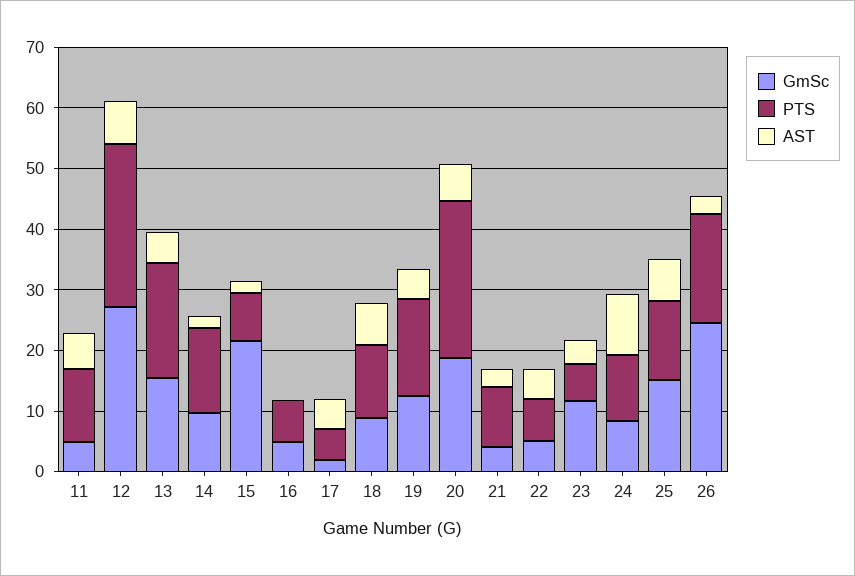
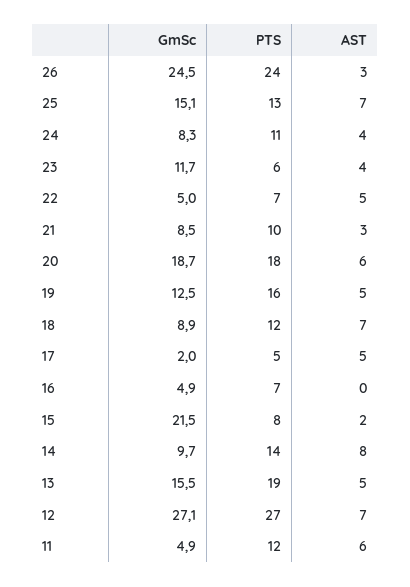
  {
    "GmSc": {
      "11": 4.9,
      "12": 27.1,
      "13": 15.5,
      "14": 9.7,
      "15": 21.5,
      "16": 4.9,
      "17": 2,
      "18": 8.9,
      "19": 12.5,
      "20": 18.7,
-     "21": 4,
+     "21": 8.5,
      "22": 5,
      "23": 11.7,
      "24": 8.3,
      "25": 15.1,
      "26": 24.5
    },
    "PTS": {
      "11": 12,
      "12": 27,
      "13": 19,
      "14": 14,
      "15": 8,
      "16": 7,
      "17": 5,
      "18": 12,
      "19": 16,
-     "20": 26,
+     "20": 18,
      "21": 10,
      "22": 7,
      "23": 6,
      "24": 11,
      "25": 13,
-     "26": 18
+     "26": 24
    },
    "AST": {
      "11": 6,
      "12": 7,
      "13": 5,
-     "14": 2,
+     "14": 8,
      "15": 2,
      "16": 0,
      "17": 5,
      "18": 7,
      "19": 5,
      "20": 6,
      "21": 3,
      "22": 5,
      "23": 4,
-     "24": 10,
+     "24": 4,
      "25": 7,
      "26": 3
    }
  }

